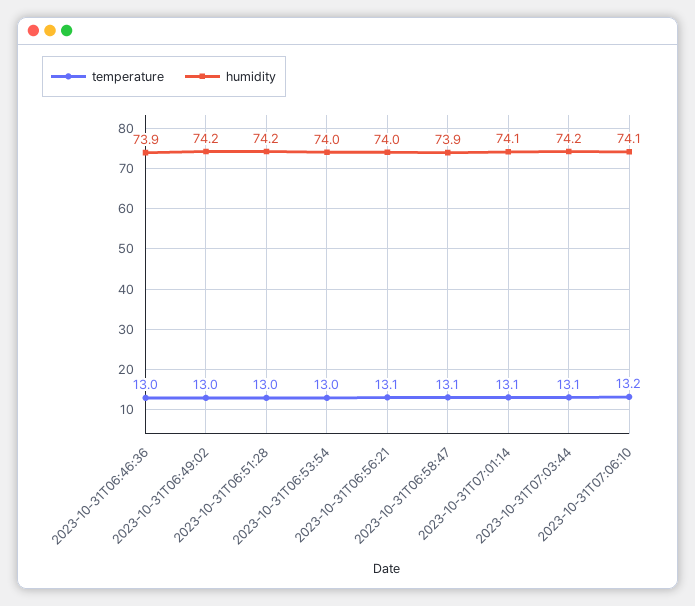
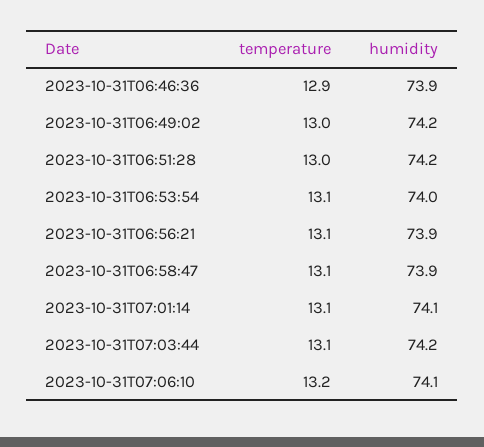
  {
    "temperature": {
-     "2023-10-31T06:46:36": 13,
+     "2023-10-31T06:46:36": 12.9,
      "2023-10-31T06:49:02": 13,
      "2023-10-31T06:51:28": 13,
-     "2023-10-31T06:53:54": 13,
+     "2023-10-31T06:53:54": 13.1,
      "2023-10-31T06:56:21": 13.1,
      "2023-10-31T06:58:47": 13.1,
      "2023-10-31T07:01:14": 13.1,
      "2023-10-31T07:03:44": 13.1,
      "2023-10-31T07:06:10": 13.2
    },
    "humidity": {
      "2023-10-31T06:46:36": 73.9,
      "2023-10-31T06:49:02": 74.2,
      "2023-10-31T06:51:28": 74.2,
      "2023-10-31T06:53:54": 74,
-     "2023-10-31T06:56:21": 74,
+     "2023-10-31T06:56:21": 73.9,
      "2023-10-31T06:58:47": 73.9,
      "2023-10-31T07:01:14": 74.1,
      "2023-10-31T07:03:44": 74.2,
      "2023-10-31T07:06:10": 74.1
    }
  }

